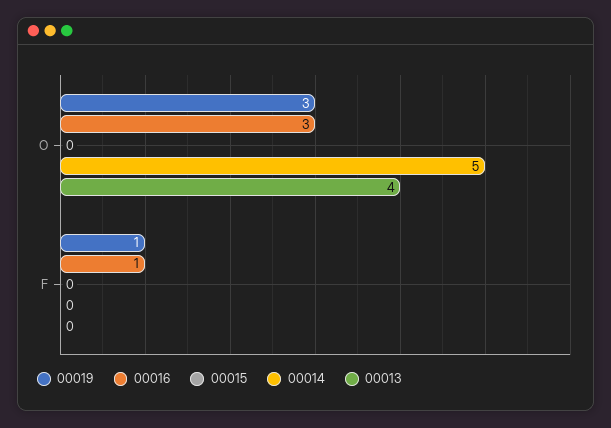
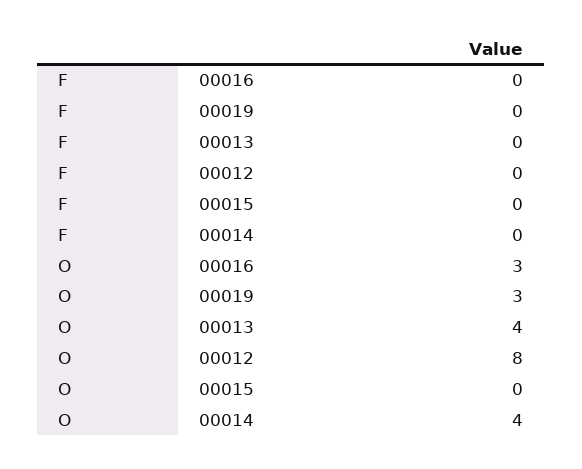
  {
    "00019": {
      "O": 3,
-     "F": 1
+     "F": 0
    },
    "00016": {
      "O": 3,
-     "F": 1
+     "F": 0
    },
    "00015": {
      "O": 0,
      "F": 0
    },
    "00014": {
-     "O": 5,
+     "O": 4,
      "F": 0
    },
    "00013": {
      "O": 4,
      "F": 0
-   }
+   },
+   "00012": {
+     "F": 0,
+     "O": 8
+   }
  }

